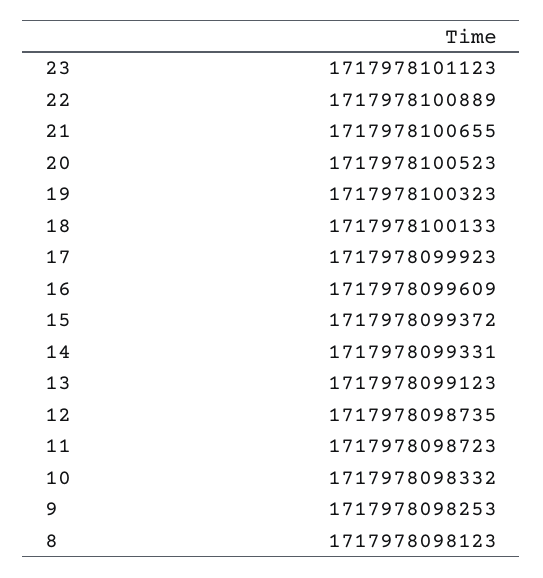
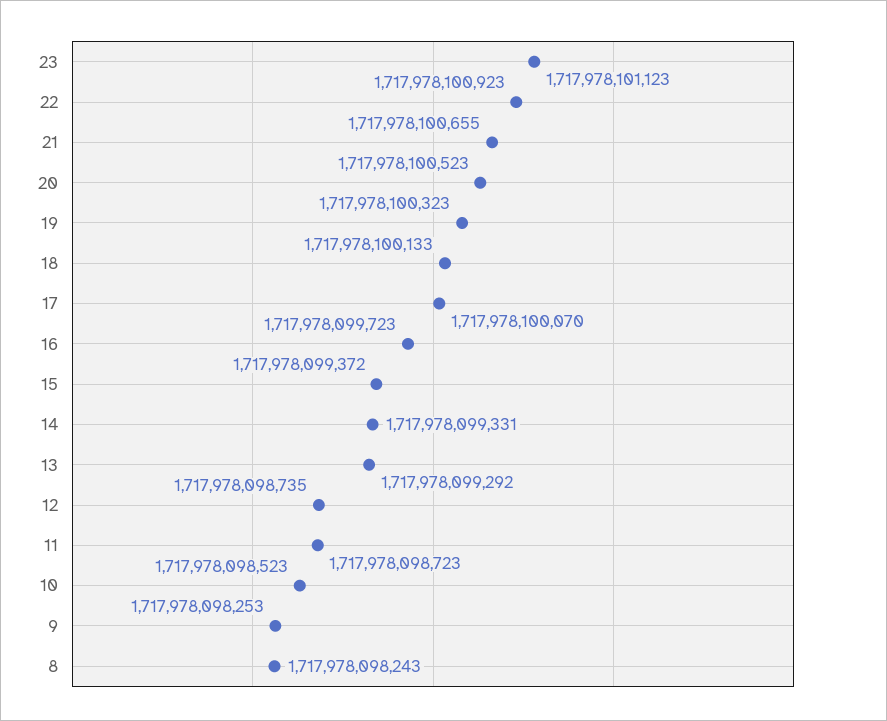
  {
    "23": 1717978101123,
-   "22": 1717978100889,
+   "22": 1717978100923,
    "21": 1717978100655,
    "20": 1717978100523,
    "19": 1717978100323,
    "18": 1717978100133,
-   "17": 1717978099923,
+   "17": 1717978100070,
-   "16": 1717978099609,
+   "16": 1717978099723,
    "15": 1717978099372,
    "14": 1717978099331,
-   "13": 1717978099123,
+   "13": 1717978099292,
    "12": 1717978098735,
    "11": 1717978098723,
-   "10": 1717978098332,
+   "10": 1717978098523,
    "9": 1717978098253,
-   "8": 1717978098123
+   "8": 1717978098243
  }

